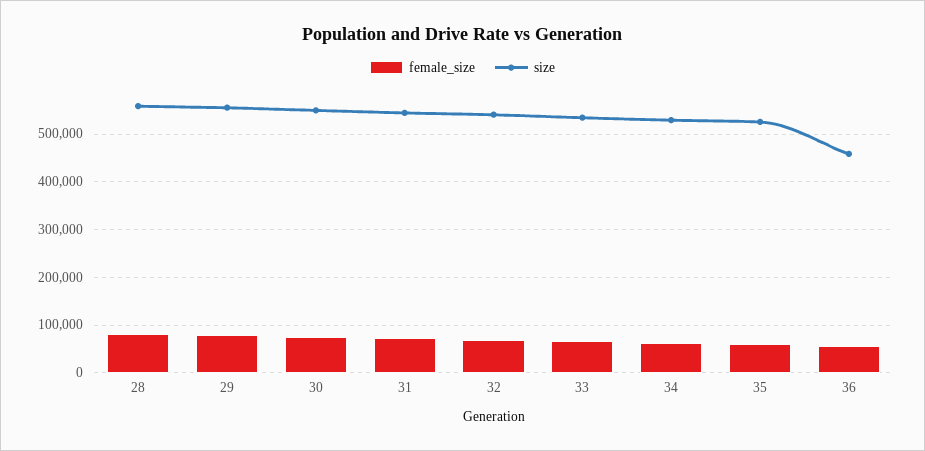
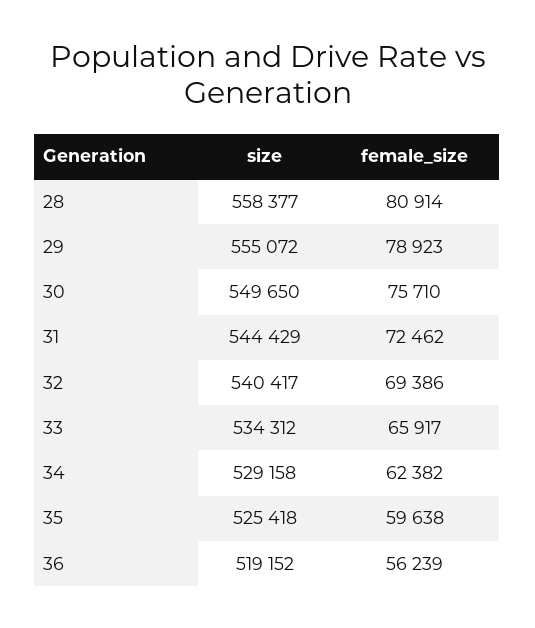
  {
    "female_size": {
      "28": 80914,
      "29": 78923,
      "30": 75710,
      "31": 72462,
      "32": 69386,
      "33": 65917,
      "34": 62382,
      "35": 59638,
      "36": 56239
    },
    "size": {
      "28": 558377,
      "29": 555072,
      "30": 549650,
      "31": 544429,
      "32": 540417,
      "33": 534312,
      "34": 529158,
      "35": 525418,
-     "36": 460000
+     "36": 519152
    }
  }

